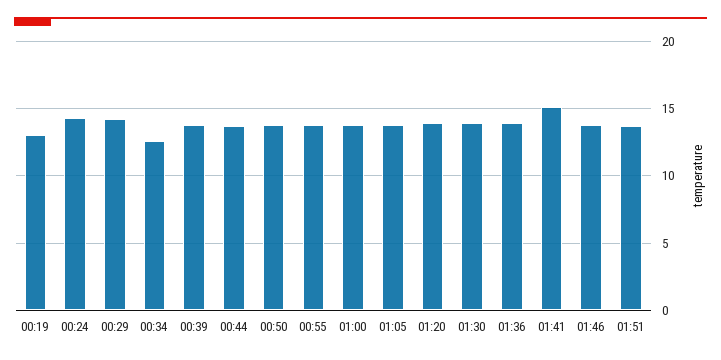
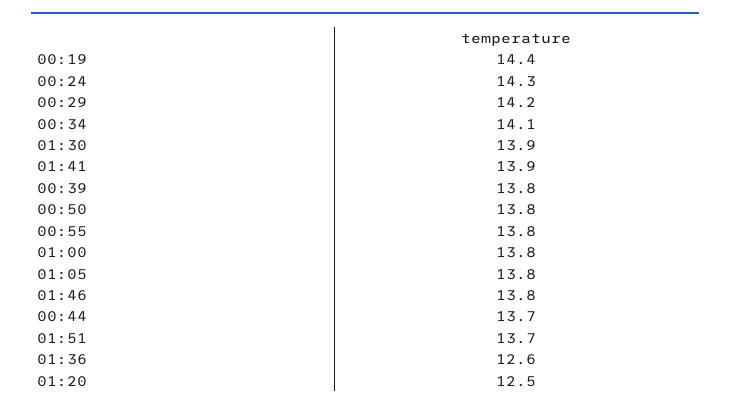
  {
-   "00:19": 13,
+   "00:19": 14.4,
    "00:24": 14.3,
    "00:29": 14.2,
-   "00:34": 12.5,
+   "00:34": 14.1,
    "00:39": 13.8,
    "00:44": 13.7,
    "00:50": 13.8,
    "00:55": 13.8,
    "01:00": 13.8,
    "01:05": 13.8,
-   "01:20": 14,
+   "01:20": 12.5,
    "01:30": 13.9,
-   "01:36": 14,
+   "01:36": 12.6,
-   "01:41": 15,
+   "01:41": 13.9,
    "01:46": 13.8,
    "01:51": 13.7
  }

